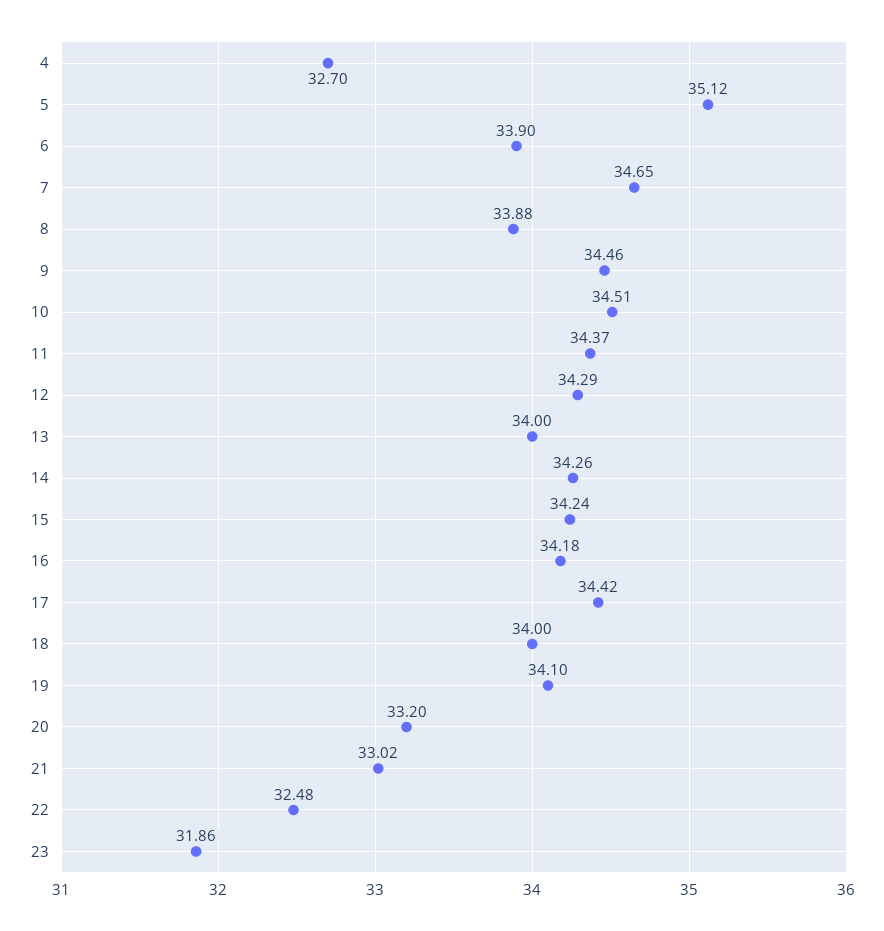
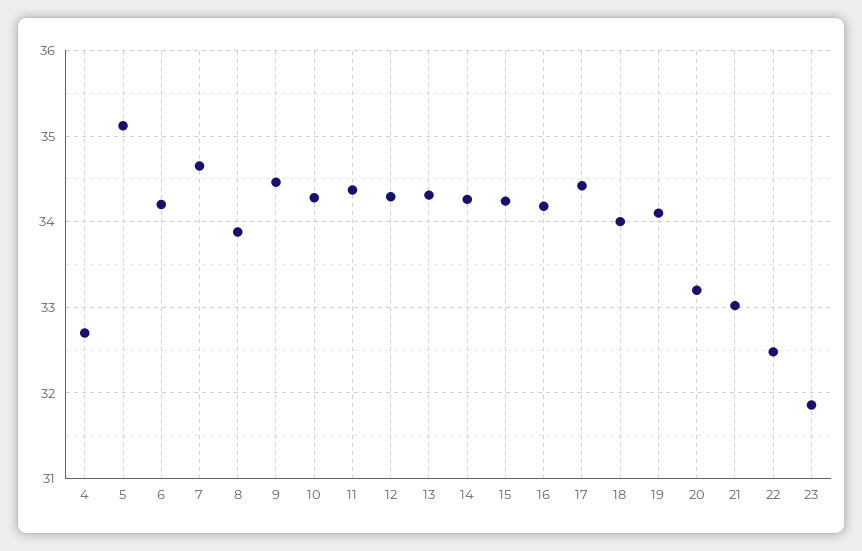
  {
    "4": 32.7,
    "5": 35.12,
-   "6": 33.9,
+   "6": 34.2,
    "7": 34.65,
    "8": 33.88,
    "9": 34.46,
-   "10": 34.51,
+   "10": 34.3,
    "11": 34.37,
    "12": 34.29,
-   "13": 34,
+   "13": 34.3,
    "14": 34.26,
    "15": 34.24,
    "16": 34.18,
    "17": 34.42,
    "18": 34,
    "19": 34.1,
    "20": 33.2,
    "21": 33.02,
    "22": 32.48,
    "23": 31.86
  }

